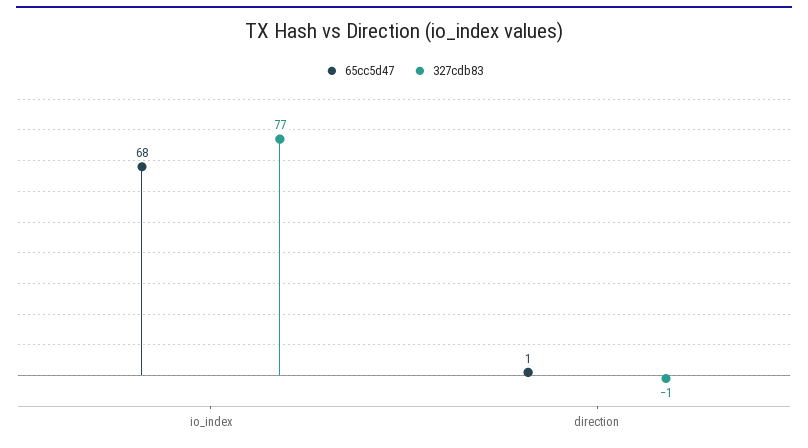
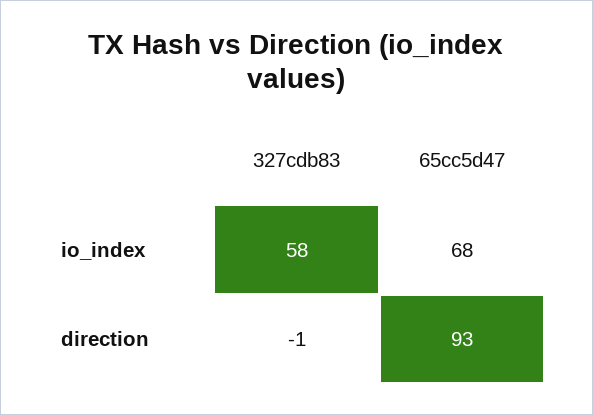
  {
    "65cc5d47": {
      "io_index": 68,
-     "direction": 1
+     "direction": 93
    },
    "327cdb83": {
-     "io_index": 77,
+     "io_index": 58,
      "direction": -1
    }
  }

